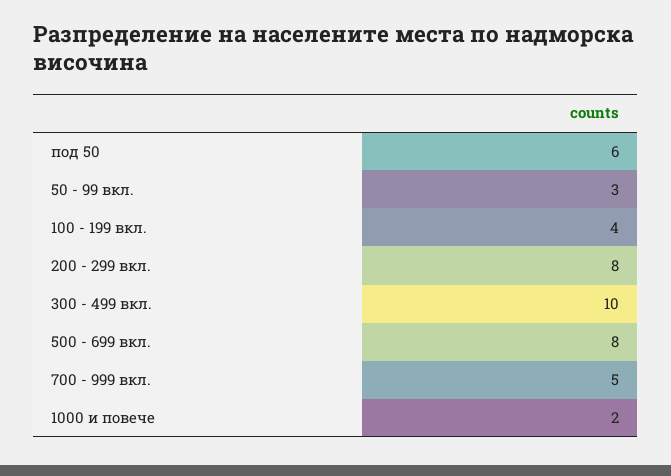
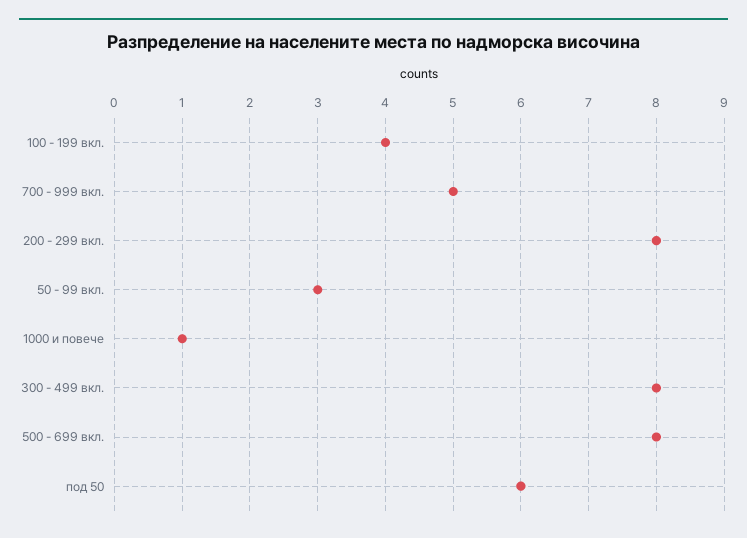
  {
    "под 50": 6,
    "50 - 99 вкл.": 3,
    "100 - 199 вкл.": 4,
    "200 - 299 вкл.": 8,
-   "300 - 499 вкл.": 10,
+   "300 - 499 вкл.": 8,
    "500 - 699 вкл.": 8,
    "700 - 999 вкл.": 5,
-   "1000 и повече": 2
+   "1000 и повече": 1
  }

